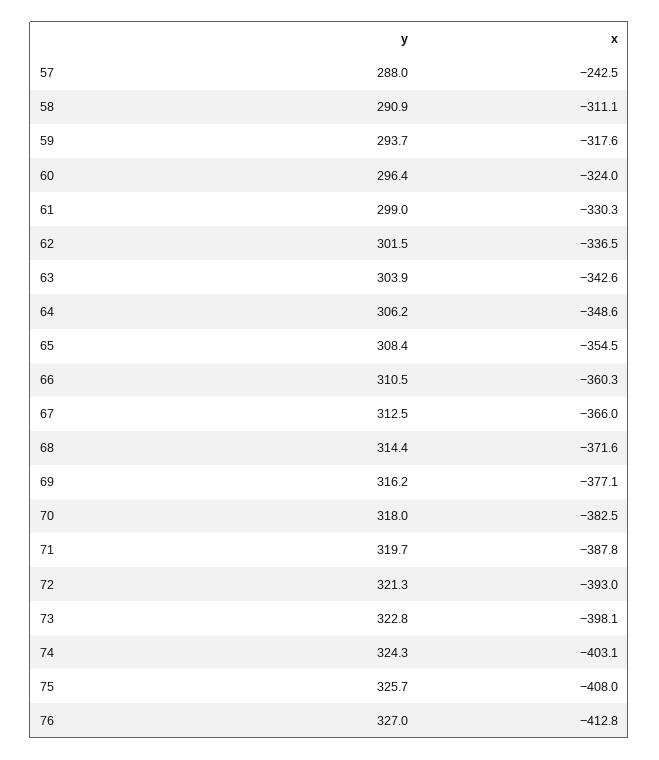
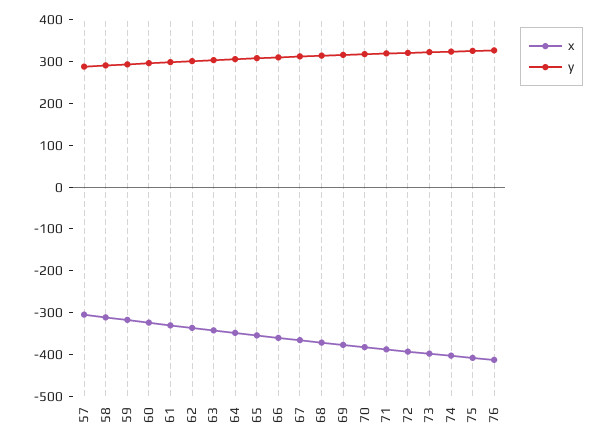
  {
    "y": {
      "57": 288,
      "58": 290.9,
      "59": 293.7,
      "60": 296.4,
      "61": 299,
      "62": 301.5,
      "63": 303.9,
      "64": 306.2,
      "65": 308.4,
      "66": 310.5,
      "67": 312.5,
      "68": 314.4,
      "69": 316.2,
      "70": 318,
      "71": 319.7,
      "72": 321.3,
      "73": 322.8,
      "74": 324.3,
      "75": 325.7,
      "76": 327
    },
    "x": {
-     "57": -242.5,
+     "57": -300,
      "58": -311.1,
      "59": -317.6,
      "60": -324,
      "61": -330.3,
      "62": -336.5,
      "63": -342.6,
      "64": -348.6,
      "65": -354.5,
      "66": -360.3,
      "67": -366,
      "68": -371.6,
      "69": -377.1,
      "70": -382.5,
      "71": -387.8,
      "72": -393,
      "73": -398.1,
      "74": -403.1,
      "75": -408,
      "76": -412.8
    }
  }

